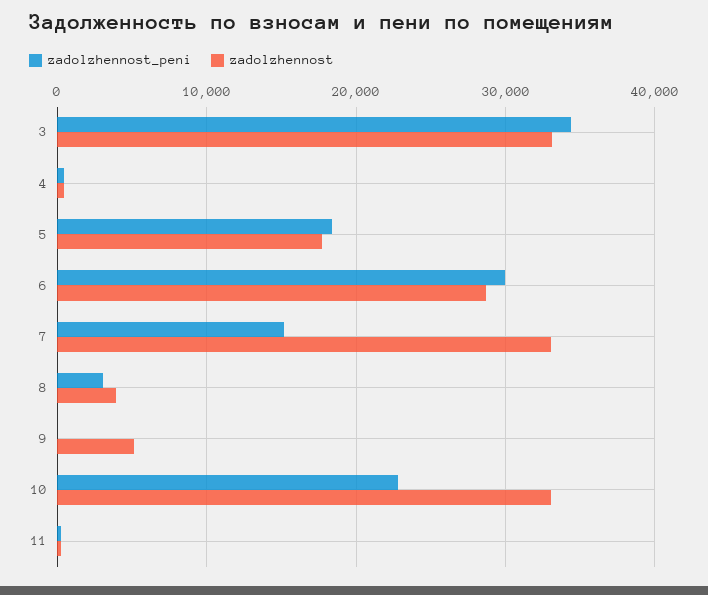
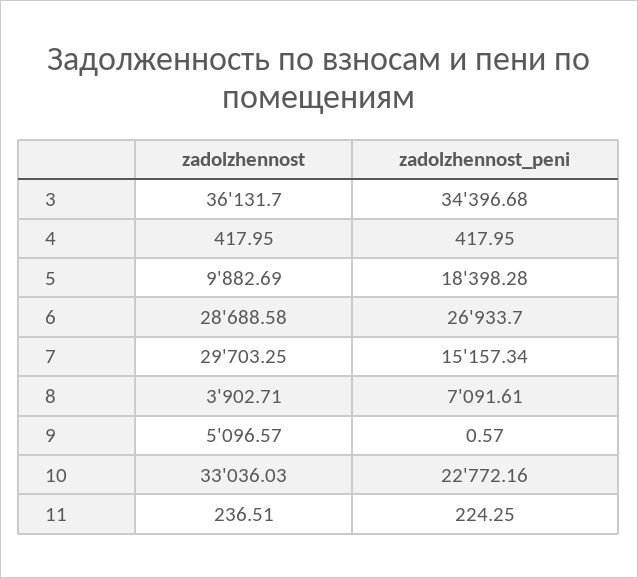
  {
    "zadolzhennost_peni": {
      "3": 34396.68,
      "4": 417.95,
      "5": 18398.28,
-     "6": 30000,
+     "6": 26933.7,
      "7": 15157.34,
-     "8": 3000,
+     "8": 7091.61,
      "9": 0.57,
      "10": 22772.16,
      "11": 224.25
    },
    "zadolzhennost": {
-     "3": 33000,
+     "3": 36131.7,
      "4": 417.95,
-     "5": 18000,
+     "5": 9882.69,
      "6": 28688.58,
-     "7": 33000,
+     "7": 29703.25,
      "8": 3902.71,
      "9": 5096.57,
      "10": 33036.03,
      "11": 236.51
    }
  }

